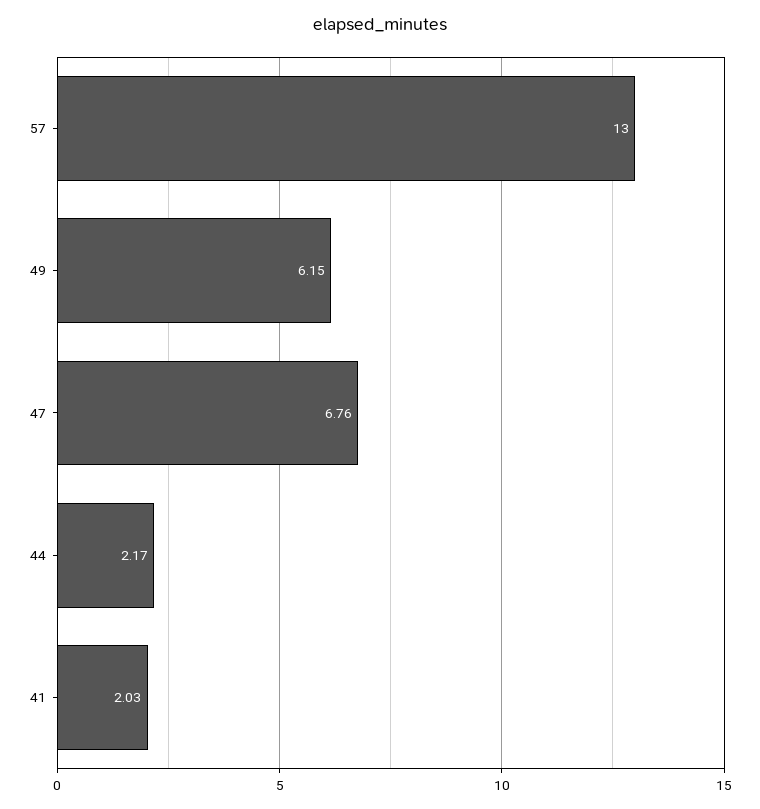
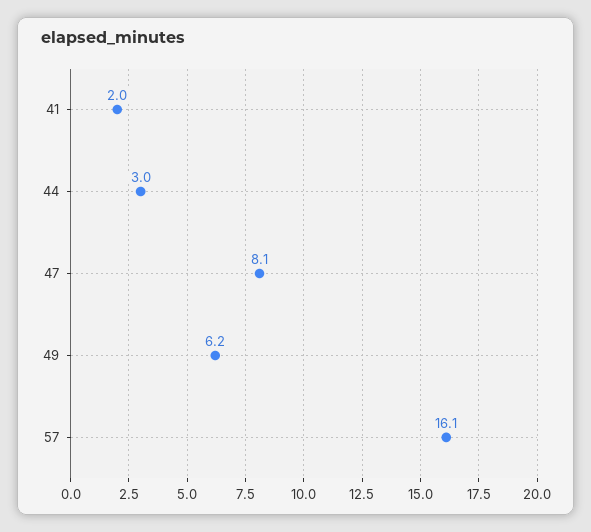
  {
-   "57": 13,
+   "57": 16.1,
    "49": 6.15,
-   "47": 6.76,
+   "47": 8.1,
-   "44": 2.17,
+   "44": 3,
    "41": 2.03
  }

